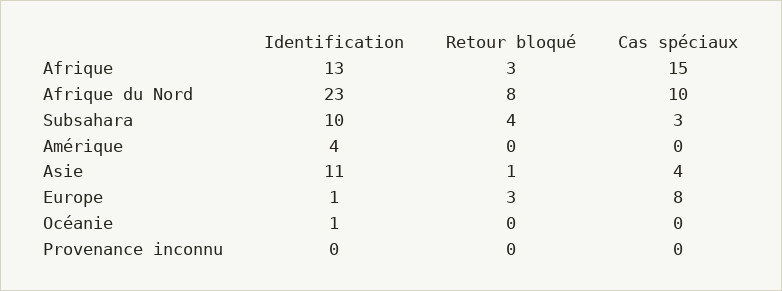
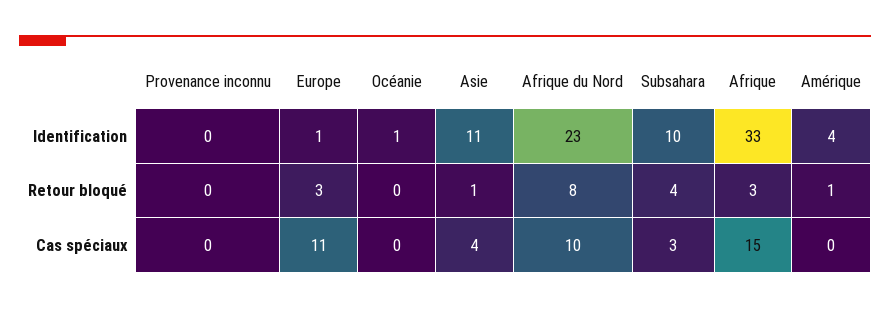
  {
    "Identification": {
-     "Afrique": 13,
+     "Afrique": 33,
      "Afrique du Nord": 23,
      "Subsahara": 10,
      "Amérique": 4,
      "Asie": 11,
      "Europe": 1,
      "Océanie": 1,
      "Provenance inconnu": 0
    },
    "Retour bloqué": {
      "Afrique": 3,
      "Afrique du Nord": 8,
      "Subsahara": 4,
-     "Amérique": 0,
+     "Amérique": 1,
      "Asie": 1,
      "Europe": 3,
      "Océanie": 0,
      "Provenance inconnu": 0
    },
    "Cas spéciaux": {
      "Afrique": 15,
      "Afrique du Nord": 10,
      "Subsahara": 3,
      "Amérique": 0,
      "Asie": 4,
-     "Europe": 8,
+     "Europe": 11,
      "Océanie": 0,
      "Provenance inconnu": 0
    }
  }

